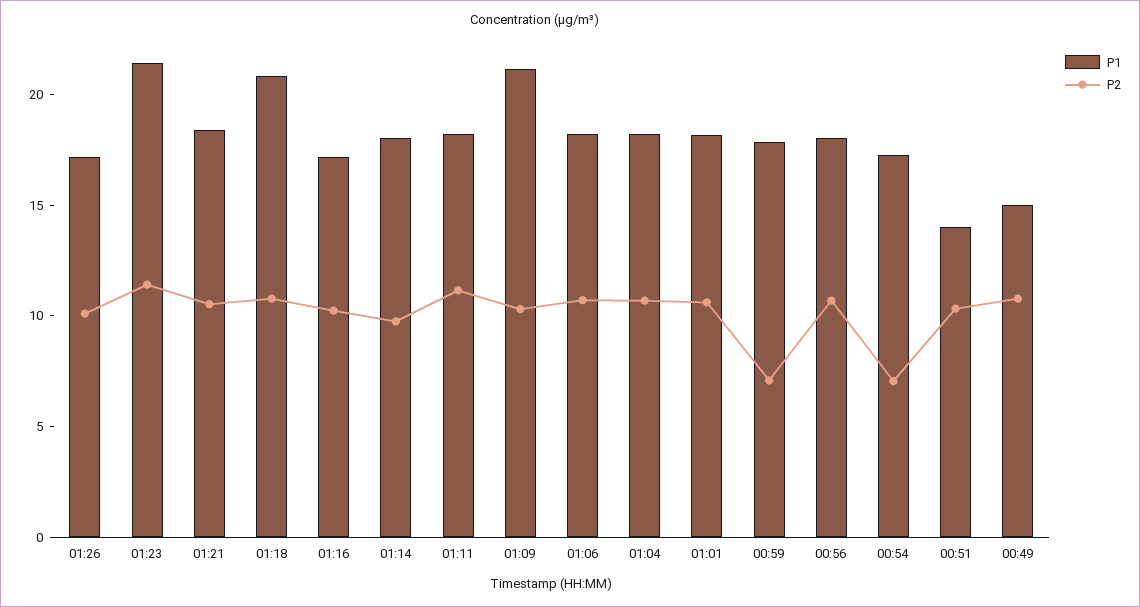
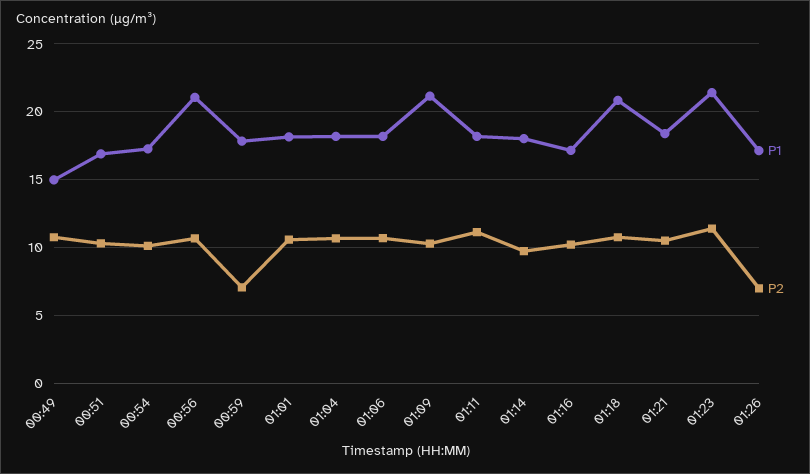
  {
    "P1": {
      "01:26": 17,
      "01:23": 21.5,
      "01:21": 18.5,
      "01:18": 21,
      "01:16": 17,
      "01:14": 18,
      "01:11": 18,
      "01:09": 21,
      "01:06": 18,
      "01:04": 18,
      "01:01": 18,
      "00:59": 18,
-     "00:56": 18,
+     "00:56": 21,
      "00:54": 17.5,
-     "00:51": 14,
+     "00:51": 17,
      "00:49": 15
    },
    "P2": {
-     "01:26": 10,
+     "01:26": 7,
      "01:23": 11.5,
      "01:21": 10.5,
      "01:18": 11,
      "01:16": 10,
      "01:14": 10,
      "01:11": 11,
      "01:09": 10.5,
      "01:06": 10.5,
      "01:04": 10.5,
      "01:01": 10.5,
      "00:59": 7,
      "00:56": 10.5,
-     "00:54": 7,
+     "00:54": 10,
      "00:51": 10.5,
      "00:49": 11
    }
  }

